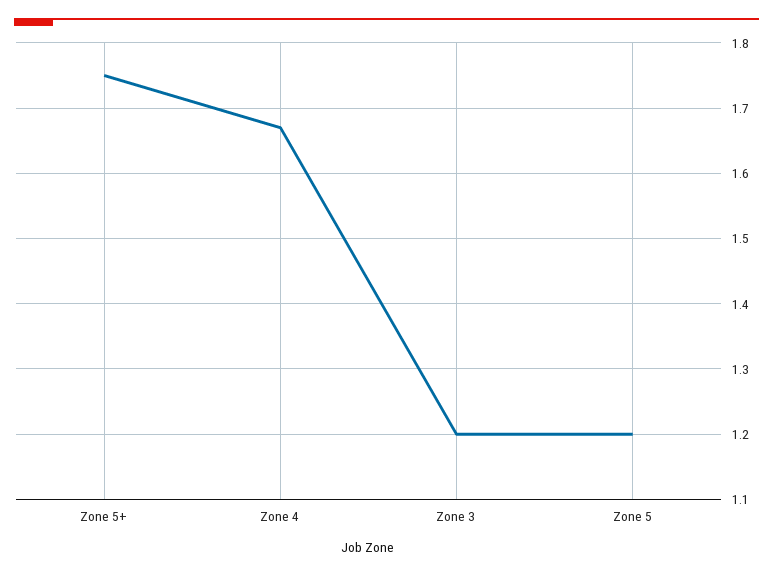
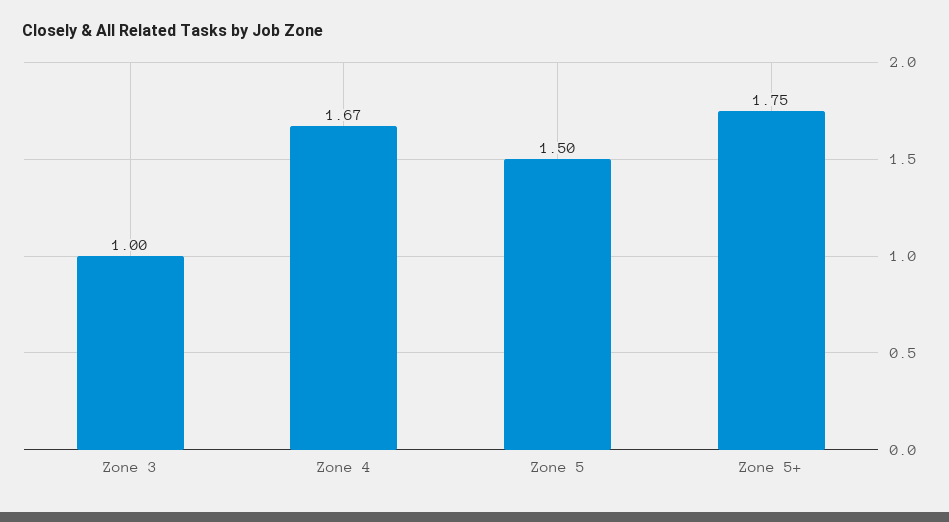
  {
    "Zone 5+": 1.75,
    "Zone 4": 1.67,
-   "Zone 3": 1.2,
+   "Zone 3": 1,
-   "Zone 5": 1.2
+   "Zone 5": 1.5
  }

